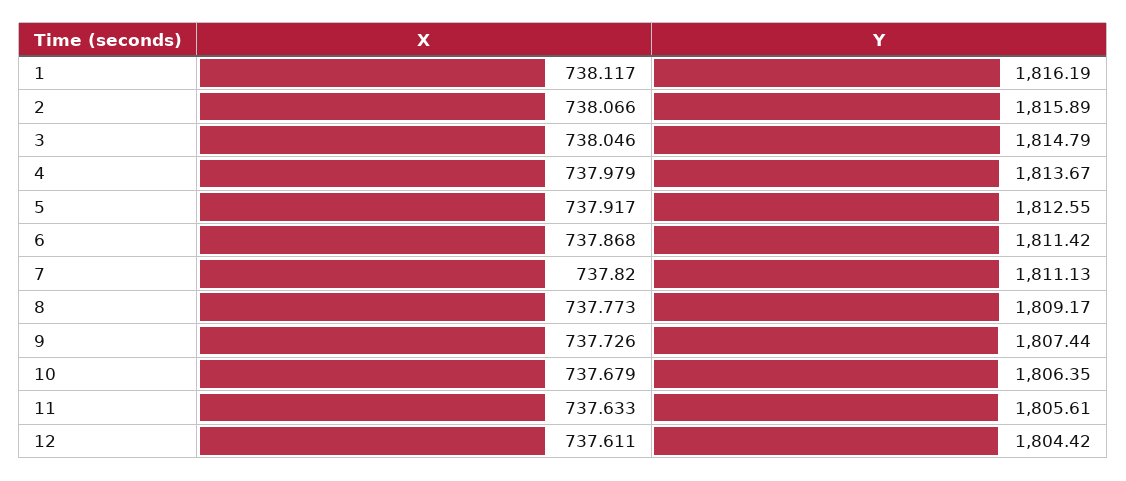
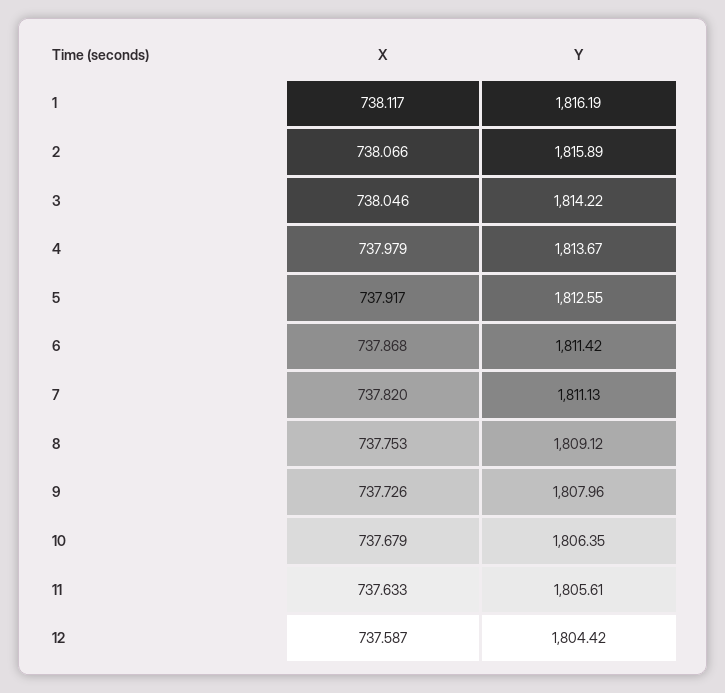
  {
    "X": {
      "1": 738.117,
      "2": 738.066,
      "3": 738.046,
      "4": 737.979,
      "5": 737.917,
      "6": 737.868,
      "7": 737.82,
-     "8": 737.773,
+     "8": 737.753,
      "9": 737.726,
      "10": 737.679,
      "11": 737.633,
-     "12": 737.611
+     "12": 737.587
    },
    "Y": {
      "1": 1816.19,
      "2": 1815.89,
-     "3": 1814.79,
+     "3": 1814.22,
      "4": 1813.67,
      "5": 1812.55,
      "6": 1811.42,
      "7": 1811.13,
-     "8": 1809.17,
+     "8": 1809.12,
-     "9": 1807.44,
+     "9": 1807.96,
      "10": 1806.35,
      "11": 1805.61,
      "12": 1804.42
    }
  }

